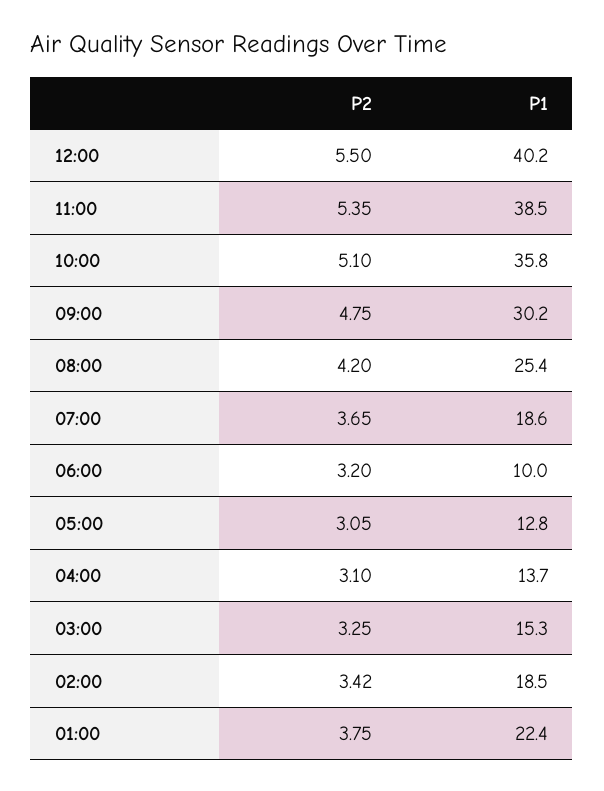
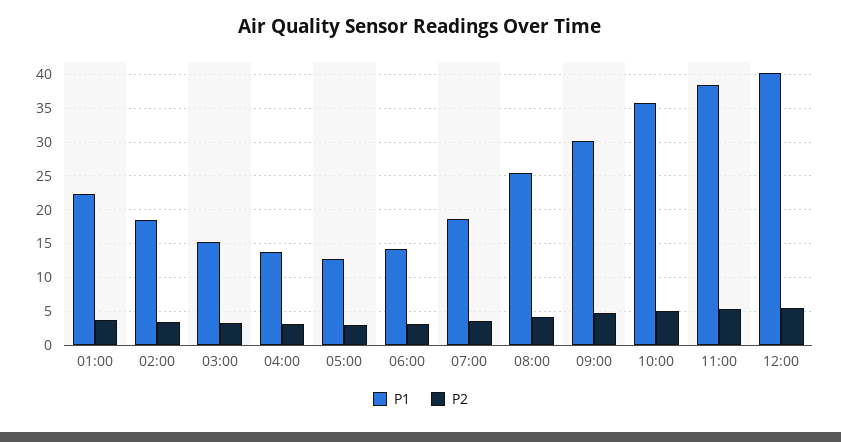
  {
    "P2": {
      "12:00": 5.5,
      "11:00": 5.35,
      "10:00": 5.1,
      "09:00": 4.75,
      "08:00": 4.2,
      "07:00": 3.65,
      "06:00": 3.2,
      "05:00": 3.05,
      "04:00": 3.1,
      "03:00": 3.25,
      "02:00": 3.42,
      "01:00": 3.75
    },
    "P1": {
      "12:00": 40.2,
      "11:00": 38.5,
      "10:00": 35.8,
      "09:00": 30.2,
      "08:00": 25.4,
      "07:00": 18.6,
-     "06:00": 10,
+     "06:00": 14,
      "05:00": 12.8,
      "04:00": 13.7,
      "03:00": 15.3,
      "02:00": 18.5,
      "01:00": 22.4
    }
  }

